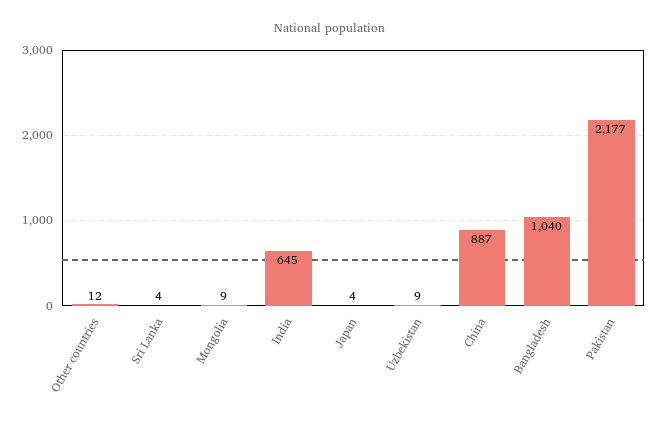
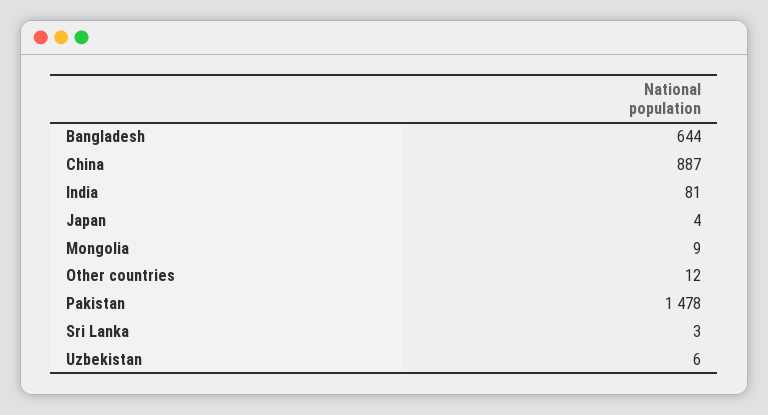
  {
    "Other countries": 12,
-   "Sri Lanka": 4,
+   "Sri Lanka": 3,
    "Mongolia": 9,
-   "India": 645,
+   "India": 81,
    "Japan": 4,
-   "Uzbekistan": 9,
+   "Uzbekistan": 6,
    "China": 887,
-   "Bangladesh": 1040,
+   "Bangladesh": 644,
-   "Pakistan": 2177
+   "Pakistan": 1478
  }

